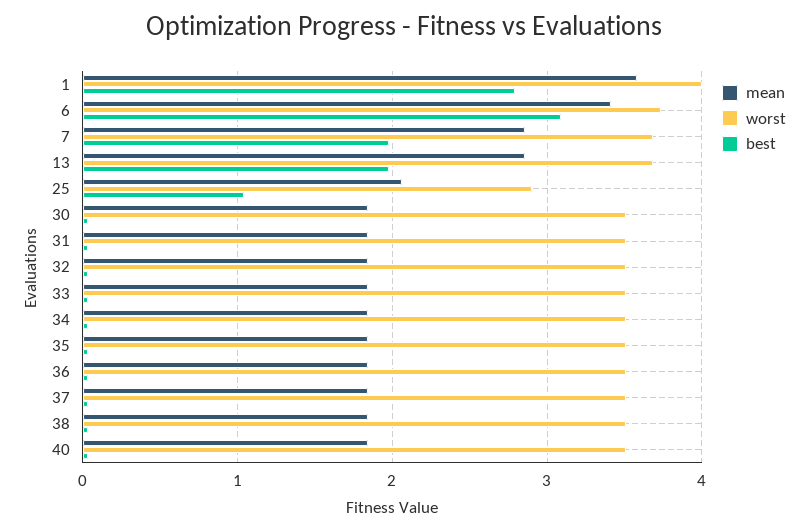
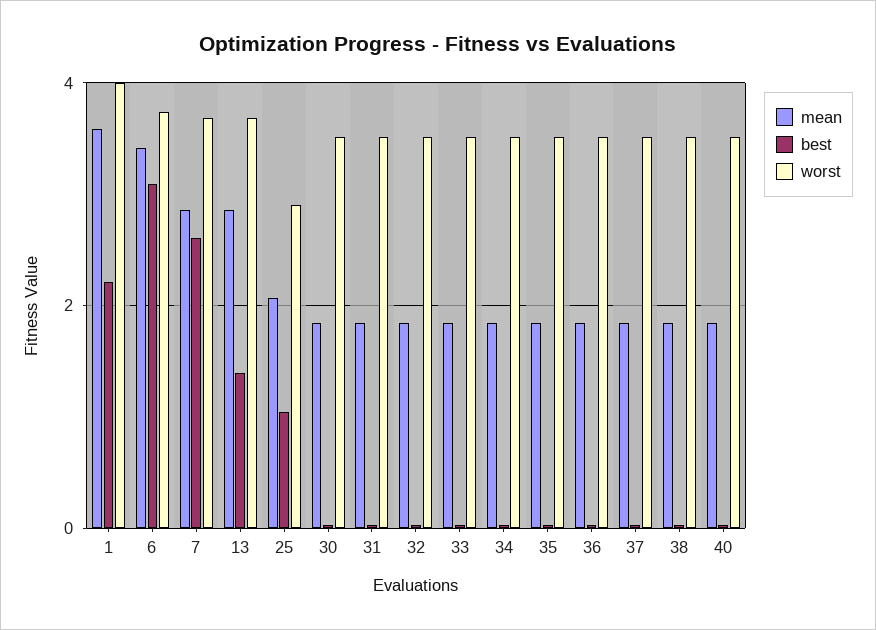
  {
    "mean": {
      "1": 3.6,
      "6": 3.4,
      "7": 2.9,
      "13": 2.9,
      "25": 2.1,
      "30": 1.8,
      "31": 1.8,
      "32": 1.8,
      "33": 1.8,
      "34": 1.8,
      "35": 1.8,
      "36": 1.8,
      "37": 1.8,
      "38": 1.8,
      "40": 1.8
    },
    "worst": {
      "1": 4,
      "6": 3.7,
      "7": 3.7,
      "13": 3.7,
      "25": 2.9,
      "30": 3.5,
      "31": 3.5,
      "32": 3.5,
      "33": 3.5,
      "34": 3.5,
      "35": 3.5,
      "36": 3.5,
      "37": 3.5,
      "38": 3.5,
      "40": 3.5
    },
    "best": {
-     "1": 2.8,
+     "1": 2.2,
      "6": 3.1,
-     "7": 2,
+     "7": 2.6,
-     "13": 2,
+     "13": 1.4,
      "25": 1,
      "30": 0,
      "31": 0,
      "32": 0,
      "33": 0,
      "34": 0,
      "35": 0,
      "36": 0,
      "37": 0,
      "38": 0,
      "40": 0
    }
  }

